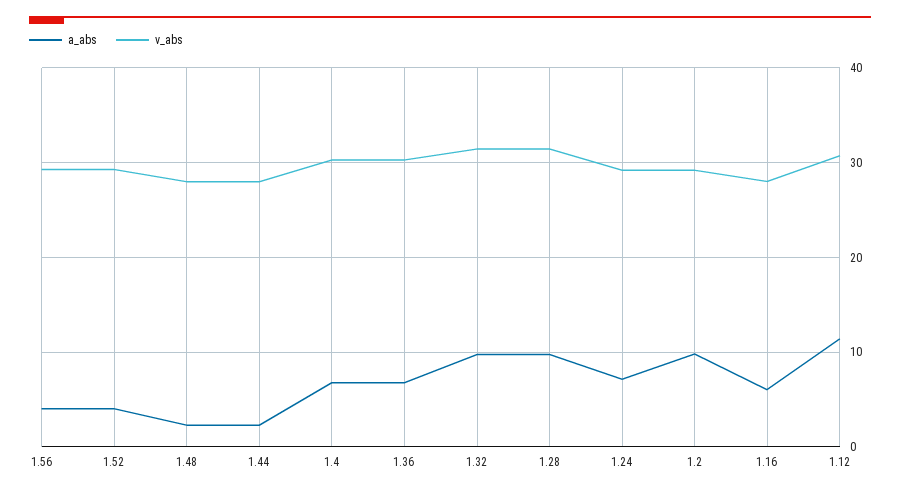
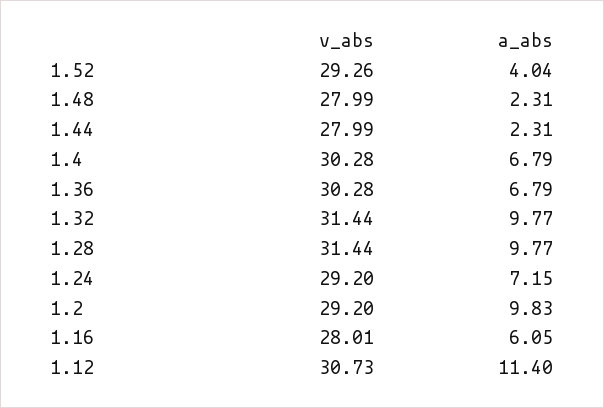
  {
    "a_abs": {
-     "1.56": 4,
      "1.52": 4.04,
      "1.48": 2.31,
      "1.44": 2.31,
      "1.4": 6.79,
      "1.36": 6.79,
      "1.32": 9.77,
      "1.28": 9.77,
      "1.24": 7.15,
      "1.2": 9.83,
      "1.16": 6.05,
      "1.12": 11.4
    },
    "v_abs": {
-     "1.56": 29,
      "1.52": 29.26,
      "1.48": 27.99,
      "1.44": 27.99,
      "1.4": 30.28,
      "1.36": 30.28,
      "1.32": 31.44,
      "1.28": 31.44,
      "1.24": 29.2,
      "1.2": 29.2,
      "1.16": 28.01,
      "1.12": 30.73
    }
  }

